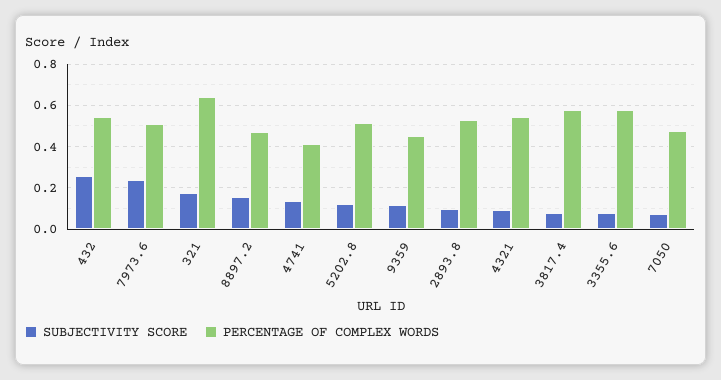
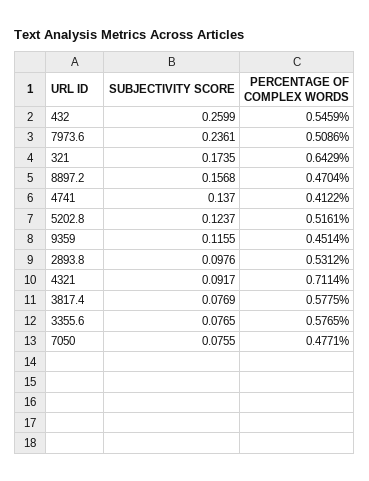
  {
    "SUBJECTIVITY SCORE": {
      "432": 0.2599,
      "7973.6": 0.2361,
      "321": 0.1735,
      "8897.2": 0.1568,
      "4741": 0.137,
      "5202.8": 0.1237,
      "9359": 0.1155,
      "2893.8": 0.0976,
      "4321": 0.0917,
      "3817.4": 0.0769,
      "3355.6": 0.0765,
      "7050": 0.0755
    },
    "PERCENTAGE OF COMPLEX WORDS": {
      "432": 0.5459,
      "7973.6": 0.5086,
      "321": 0.6429,
      "8897.2": 0.4704,
      "4741": 0.4122,
      "5202.8": 0.5161,
      "9359": 0.4514,
      "2893.8": 0.5312,
-     "4321": 0.55,
+     "4321": 0.7114,
      "3817.4": 0.5775,
      "3355.6": 0.5765,
      "7050": 0.4771
    }
  }

